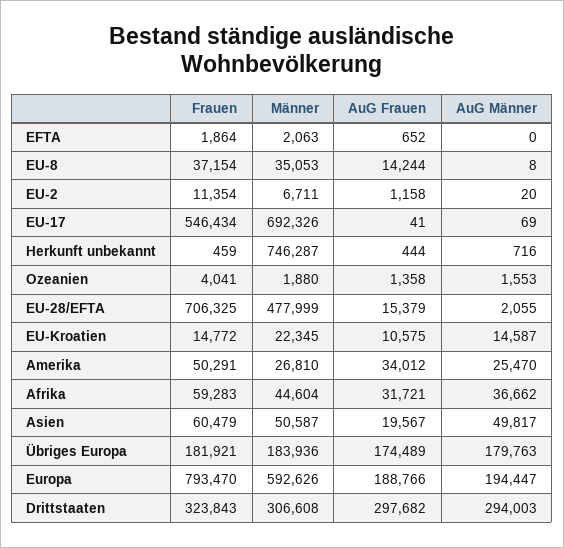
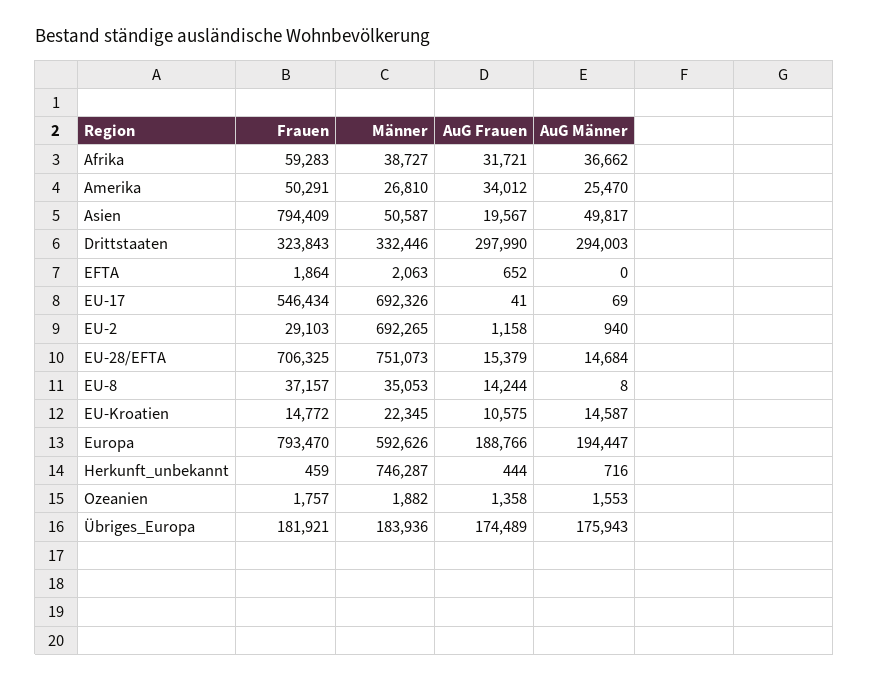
  {
    "Frauen": {
      "EFTA": 1864,
-     "EU-8": 37154,
+     "EU-8": 37157,
-     "EU-2": 11354,
+     "EU-2": 29103,
      "EU-17": 546434,
      "Herkunft unbekannt": 459,
-     "Ozeanien": 4041,
+     "Ozeanien": 1757,
      "EU-28/EFTA": 706325,
      "EU-Kroatien": 14772,
      "Amerika": 50291,
      "Afrika": 59283,
-     "Asien": 60479,
+     "Asien": 794409,
      "Übriges Europa": 181921,
      "Europa": 793470,
      "Drittstaaten": 323843
    },
    "Männer": {
      "EFTA": 2063,
      "EU-8": 35053,
-     "EU-2": 6711,
+     "EU-2": 692265,
      "EU-17": 692326,
      "Herkunft unbekannt": 746287,
-     "Ozeanien": 1880,
+     "Ozeanien": 1882,
-     "EU-28/EFTA": 477999,
+     "EU-28/EFTA": 751073,
      "EU-Kroatien": 22345,
      "Amerika": 26810,
-     "Afrika": 44604,
+     "Afrika": 38727,
      "Asien": 50587,
      "Übriges Europa": 183936,
      "Europa": 592626,
-     "Drittstaaten": 306608
+     "Drittstaaten": 332446
    },
    "AuG Frauen": {
      "EFTA": 652,
      "EU-8": 14244,
      "EU-2": 1158,
      "EU-17": 41,
      "Herkunft unbekannt": 444,
      "Ozeanien": 1358,
      "EU-28/EFTA": 15379,
      "EU-Kroatien": 10575,
      "Amerika": 34012,
      "Afrika": 31721,
      "Asien": 19567,
      "Übriges Europa": 174489,
      "Europa": 188766,
-     "Drittstaaten": 297682
+     "Drittstaaten": 297990
    },
    "AuG Männer": {
      "EFTA": 0,
      "EU-8": 8,
-     "EU-2": 20,
+     "EU-2": 940,
      "EU-17": 69,
      "Herkunft unbekannt": 716,
      "Ozeanien": 1553,
-     "EU-28/EFTA": 2055,
+     "EU-28/EFTA": 14684,
      "EU-Kroatien": 14587,
      "Amerika": 25470,
      "Afrika": 36662,
      "Asien": 49817,
-     "Übriges Europa": 179763,
+     "Übriges Europa": 175943,
      "Europa": 194447,
      "Drittstaaten": 294003
    }
  }

